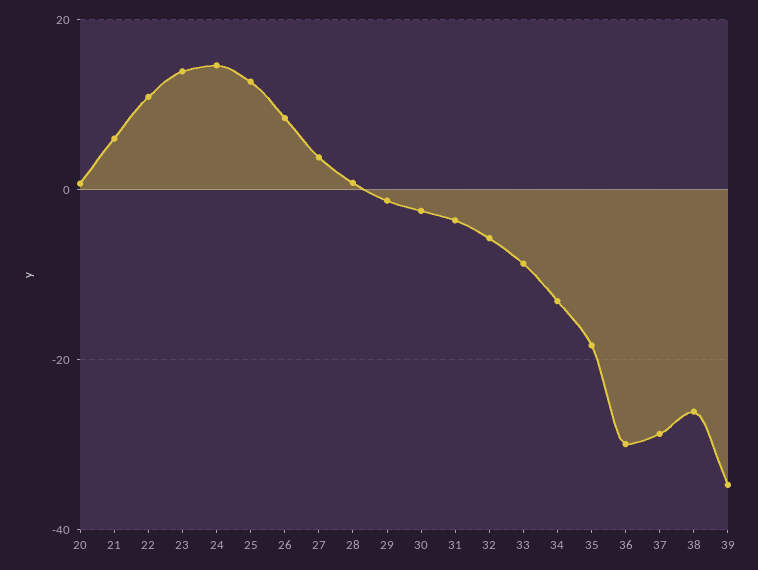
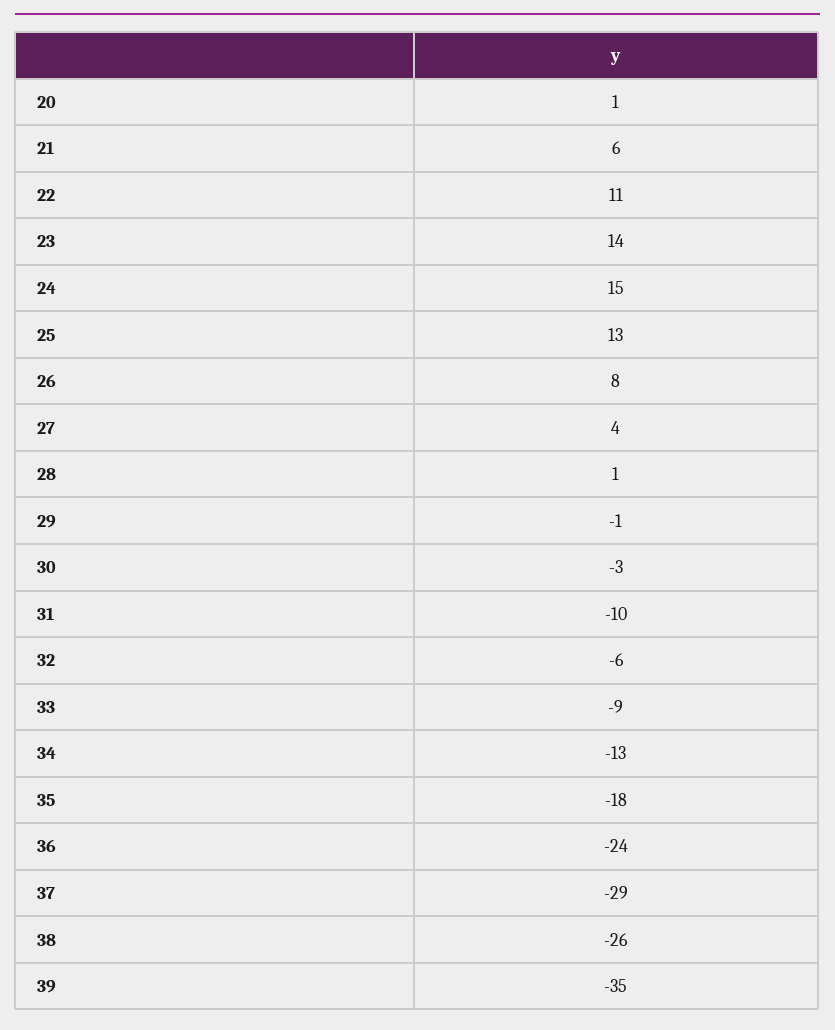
  {
    "20": 1,
    "21": 6,
    "22": 11,
    "23": 14,
    "24": 15,
    "25": 13,
    "26": 8,
    "27": 4,
    "28": 1,
    "29": -1,
    "30": -3,
-   "31": -4,
+   "31": -10,
    "32": -6,
    "33": -9,
    "34": -13,
    "35": -18,
-   "36": -30,
+   "36": -24,
    "37": -29,
    "38": -26,
    "39": -35
  }

